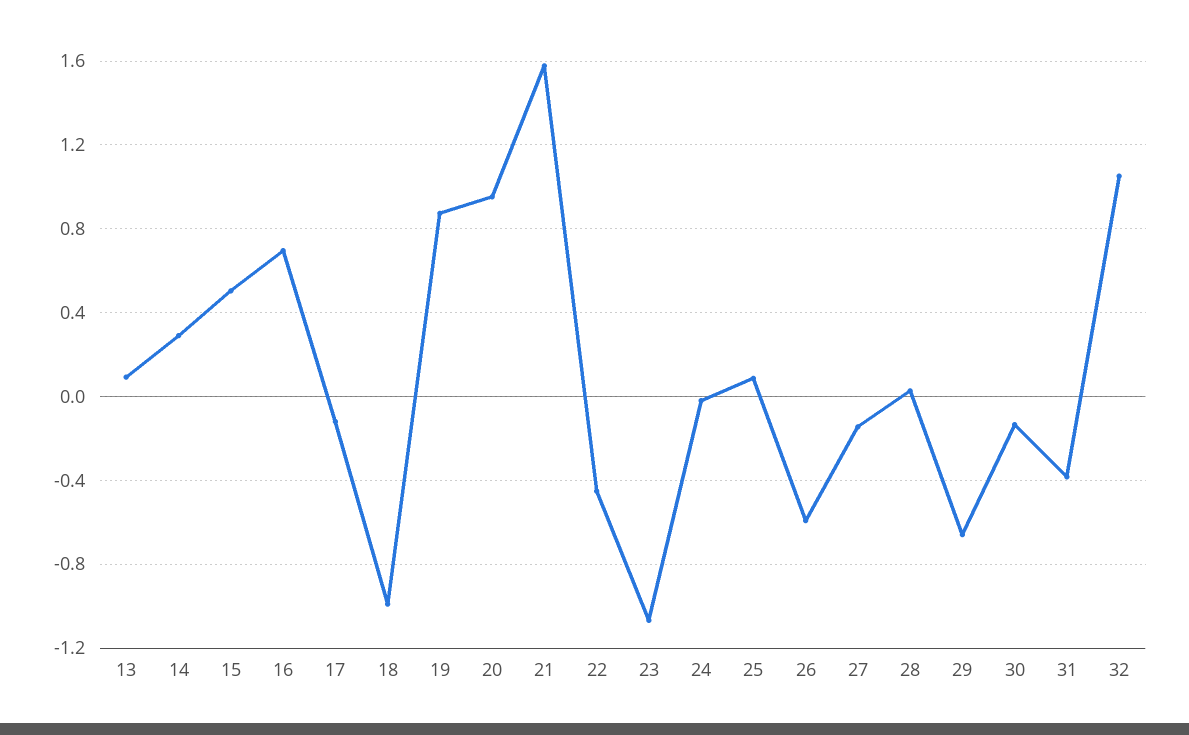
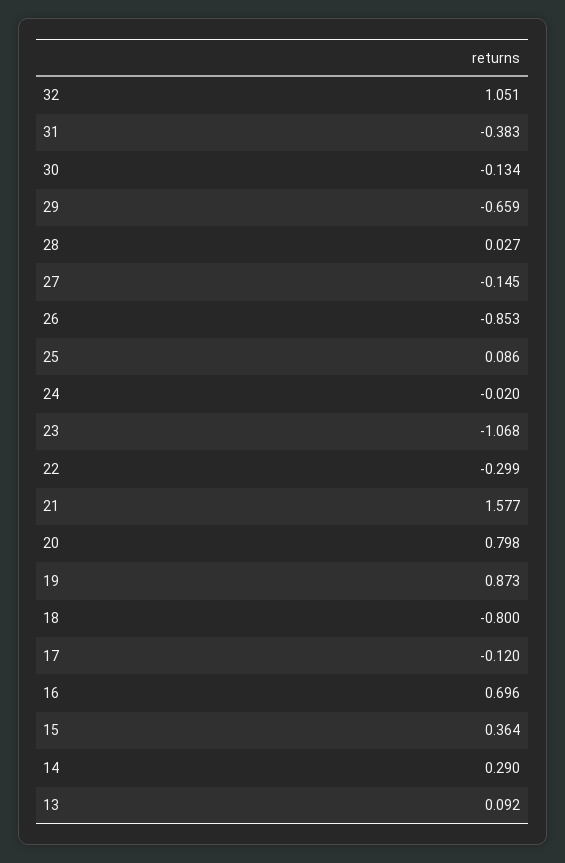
  {
    "13": 0.092,
    "14": 0.29,
-   "15": 0.5,
+   "15": 0.364,
    "16": 0.696,
    "17": -0.12,
-   "18": -1,
+   "18": -0.8,
    "19": 0.873,
-   "20": 0.95,
+   "20": 0.798,
    "21": 1.577,
-   "22": -0.45,
+   "22": -0.299,
    "23": -1.068,
    "24": -0.02,
    "25": 0.086,
-   "26": -0.6,
+   "26": -0.853,
    "27": -0.145,
    "28": 0.027,
    "29": -0.659,
    "30": -0.134,
    "31": -0.383,
    "32": 1.051
  }

